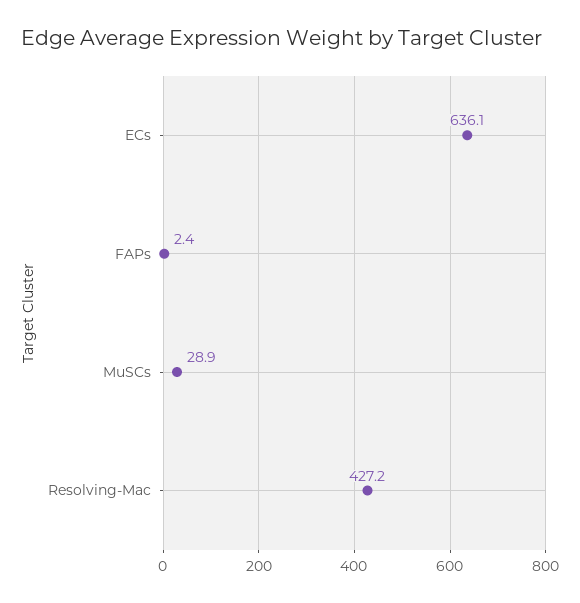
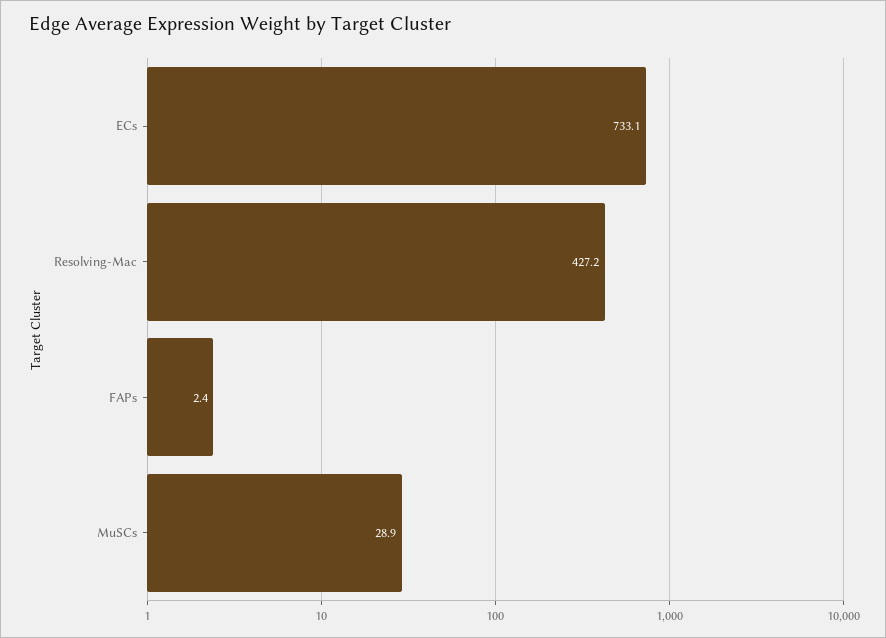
  {
-   "ECs": 636.1,
+   "ECs": 733.1,
    "FAPs": 2.4,
    "MuSCs": 28.9,
    "Resolving-Mac": 427.2
  }

